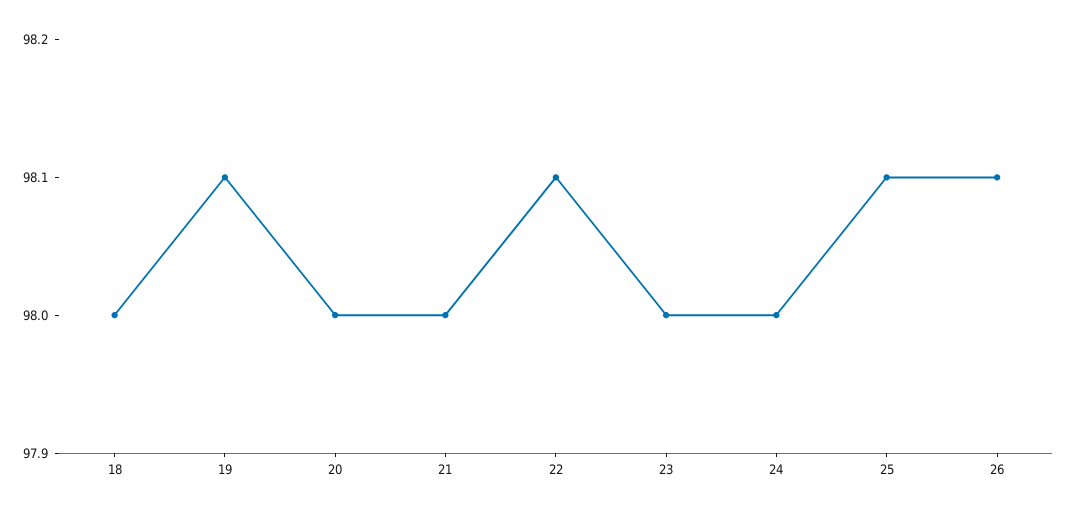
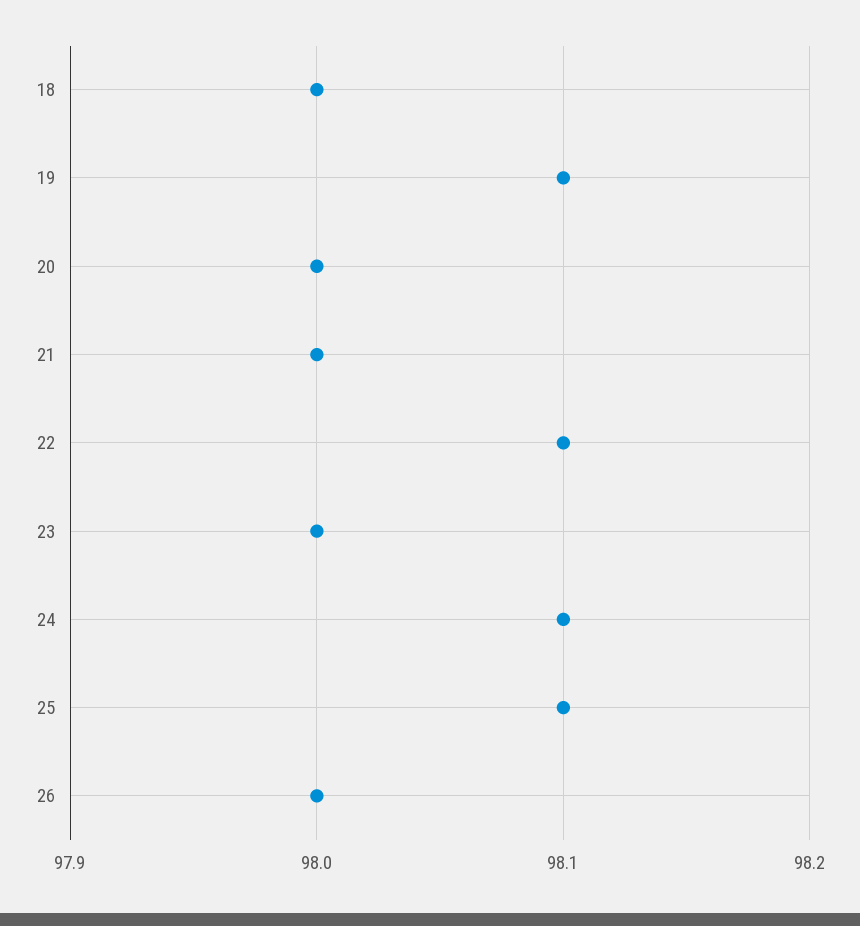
  {
    "18": 98,
    "19": 98.1,
    "20": 98,
    "21": 98,
    "22": 98.1,
    "23": 98,
-   "24": 98,
+   "24": 98.1,
    "25": 98.1,
-   "26": 98.1
+   "26": 98
  }

